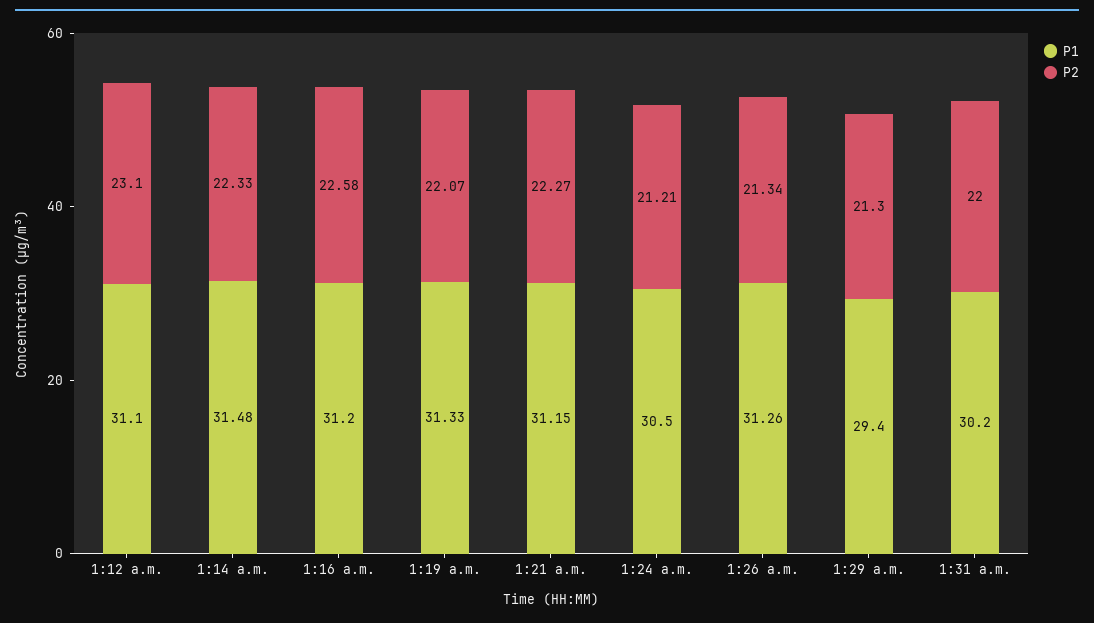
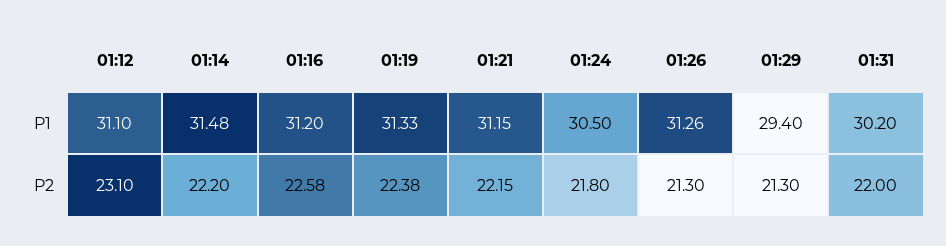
  {
    "P1": {
      "1:12 a.m.": 31.1,
      "1:14 a.m.": 31.48,
      "1:16 a.m.": 31.2,
      "1:19 a.m.": 31.33,
      "1:21 a.m.": 31.15,
      "1:24 a.m.": 30.5,
      "1:26 a.m.": 31.26,
      "1:29 a.m.": 29.4,
      "1:31 a.m.": 30.2
    },
    "P2": {
      "1:12 a.m.": 23.1,
-     "1:14 a.m.": 22.33,
+     "1:14 a.m.": 22.2,
      "1:16 a.m.": 22.58,
-     "1:19 a.m.": 22.07,
+     "1:19 a.m.": 22.38,
-     "1:21 a.m.": 22.27,
+     "1:21 a.m.": 22.15,
-     "1:24 a.m.": 21.21,
+     "1:24 a.m.": 21.8,
-     "1:26 a.m.": 21.34,
+     "1:26 a.m.": 21.3,
      "1:29 a.m.": 21.3,
      "1:31 a.m.": 22
    }
  }

